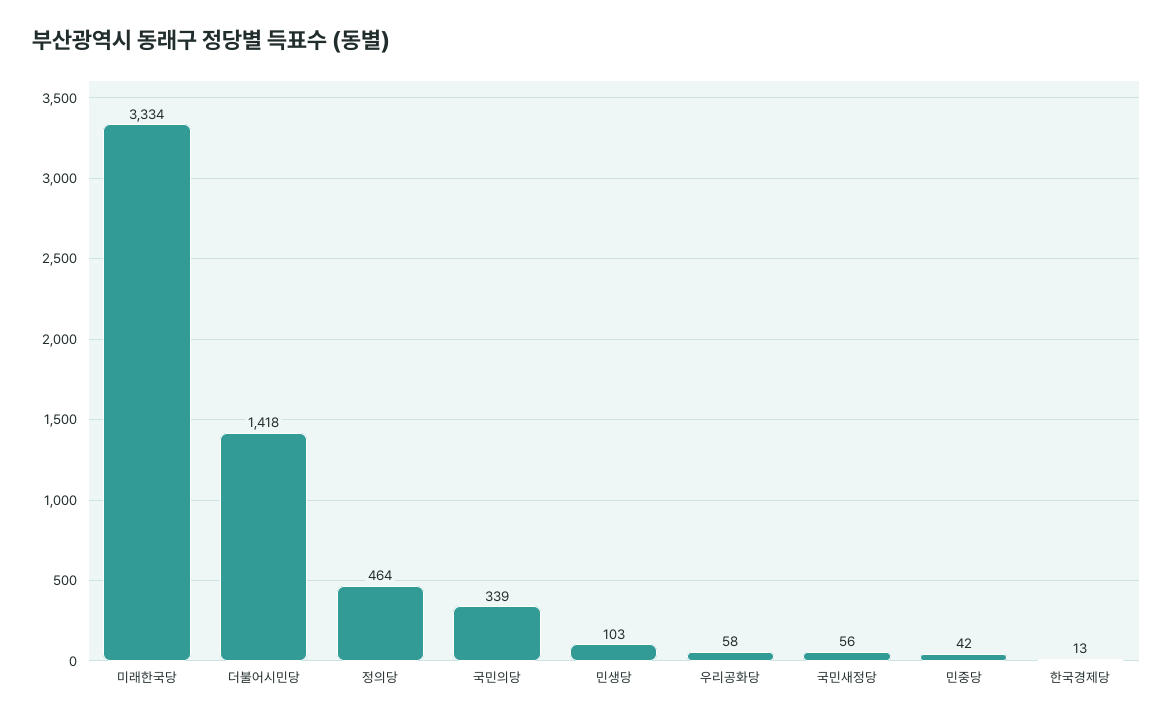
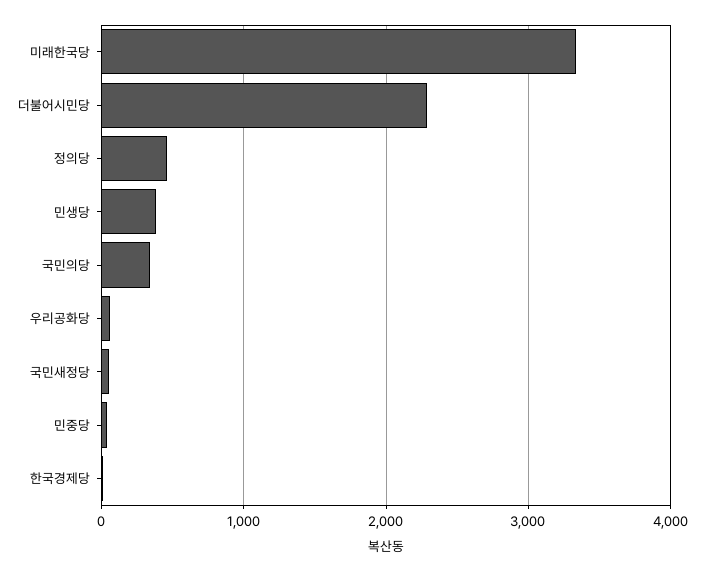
  {
    "미래한국당": 3334,
-   "더불어시민당": 1418,
+   "더불어시민당": 2300,
    "정의당": 464,
    "국민의당": 339,
-   "민생당": 103,
+   "민생당": 400,
    "우리공화당": 58,
    "국민새정당": 56,
    "민중당": 42,
    "한국경제당": 13
  }

